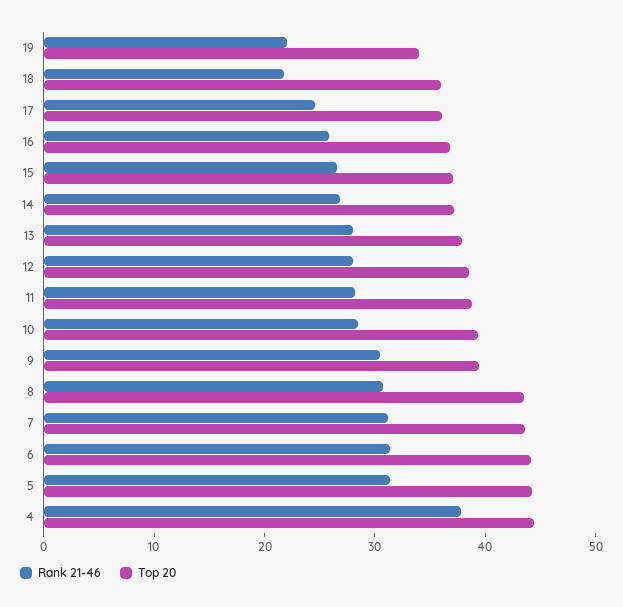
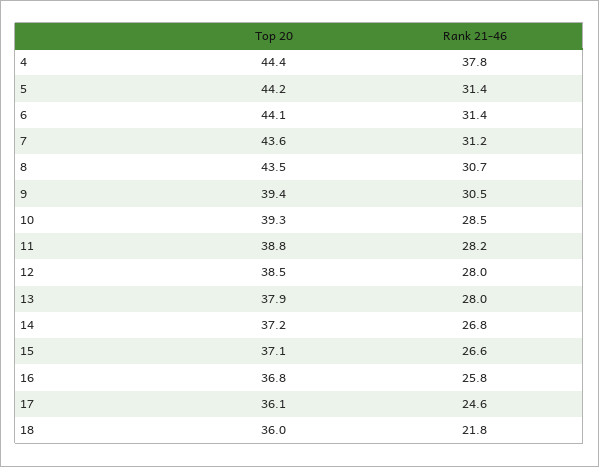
  {
    "Rank 21-46": {
-     "19": 22,
      "18": 21.8,
      "17": 24.6,
      "16": 25.8,
      "15": 26.6,
      "14": 26.8,
      "13": 28,
      "12": 28,
      "11": 28.2,
      "10": 28.5,
      "9": 30.5,
      "8": 30.7,
      "7": 31.2,
      "6": 31.4,
      "5": 31.4,
      "4": 37.8
    },
    "Top 20": {
-     "19": 34,
      "18": 36,
      "17": 36.1,
      "16": 36.8,
      "15": 37.1,
      "14": 37.2,
      "13": 37.9,
      "12": 38.5,
      "11": 38.8,
      "10": 39.3,
      "9": 39.4,
      "8": 43.5,
      "7": 43.6,
      "6": 44.1,
      "5": 44.2,
      "4": 44.4
    }
  }

